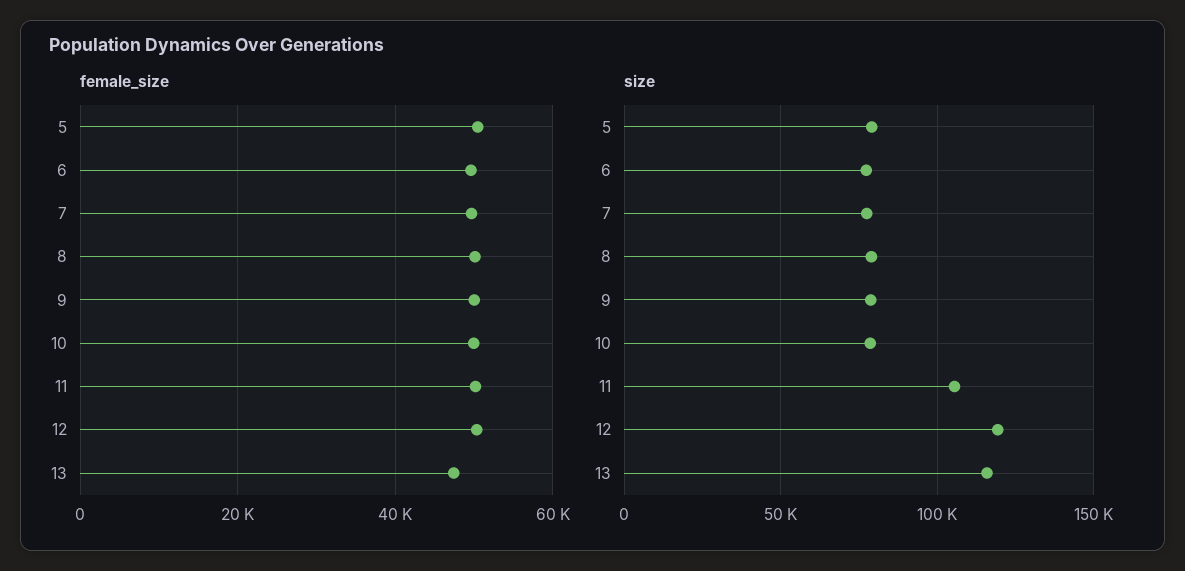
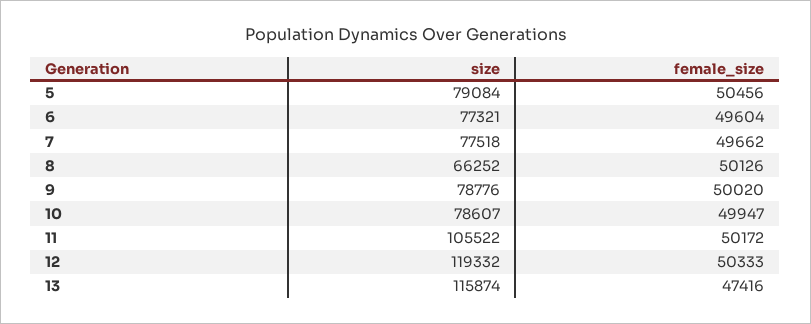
  {
    "female_size": {
      "5": 50456,
      "6": 49604,
      "7": 49662,
      "8": 50126,
      "9": 50020,
      "10": 49947,
      "11": 50172,
      "12": 50333,
      "13": 47416
    },
    "size": {
      "5": 79084,
      "6": 77321,
      "7": 77518,
-     "8": 80000,
+     "8": 66252,
      "9": 78776,
      "10": 78607,
      "11": 105522,
      "12": 119332,
      "13": 115874
    }
  }

